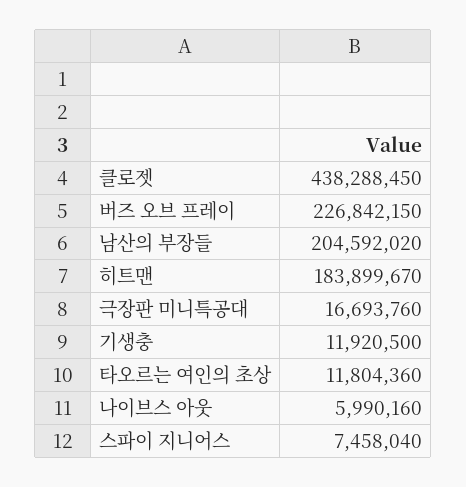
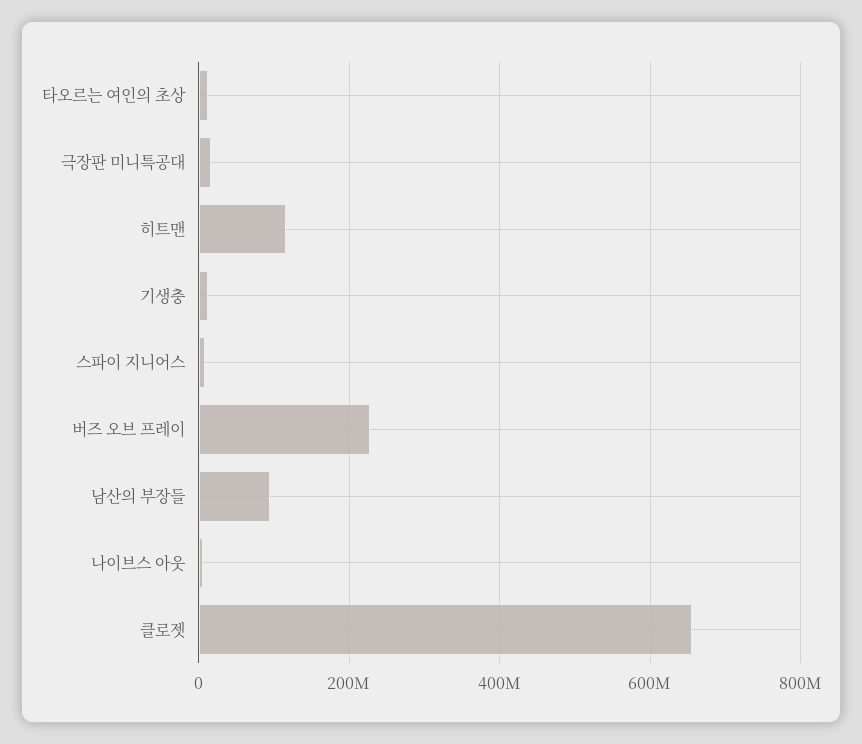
  {
-   "클로젯": 438288450,
+   "클로젯": 660000000,
    "버즈 오브 프레이": 226842150,
-   "남산의 부장들": 204592020,
+   "남산의 부장들": 100000000,
-   "히트맨": 183899670,
+   "히트맨": 120000000,
    "극장판 미니특공대": 16693760,
    "기생충": 11920500,
    "타오르는 여인의 초상": 11804360,
    "나이브스 아웃": 5990160,
    "스파이 지니어스": 7458040
  }

